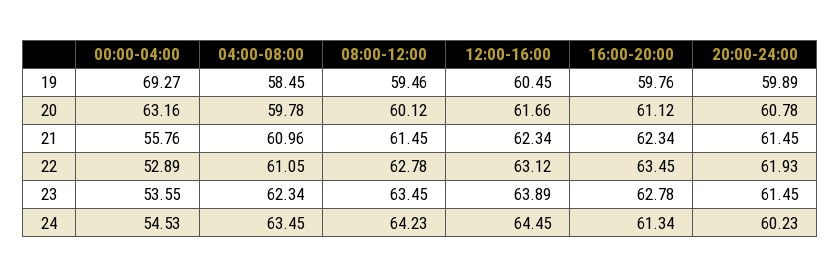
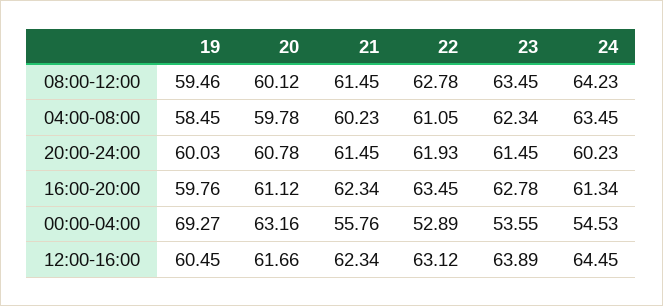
  {
    "00:00-04:00": {
      "19": 69.27,
      "20": 63.16,
      "21": 55.76,
      "22": 52.89,
      "23": 53.55,
      "24": 54.53
    },
    "04:00-08:00": {
      "19": 58.45,
      "20": 59.78,
-     "21": 60.96,
+     "21": 60.23,
      "22": 61.05,
      "23": 62.34,
      "24": 63.45
    },
    "08:00-12:00": {
      "19": 59.46,
      "20": 60.12,
      "21": 61.45,
      "22": 62.78,
      "23": 63.45,
      "24": 64.23
    },
    "12:00-16:00": {
      "19": 60.45,
      "20": 61.66,
      "21": 62.34,
      "22": 63.12,
      "23": 63.89,
      "24": 64.45
    },
    "16:00-20:00": {
      "19": 59.76,
      "20": 61.12,
      "21": 62.34,
      "22": 63.45,
      "23": 62.78,
      "24": 61.34
    },
    "20:00-24:00": {
-     "19": 59.89,
+     "19": 60.03,
      "20": 60.78,
      "21": 61.45,
      "22": 61.93,
      "23": 61.45,
      "24": 60.23
    }
  }

